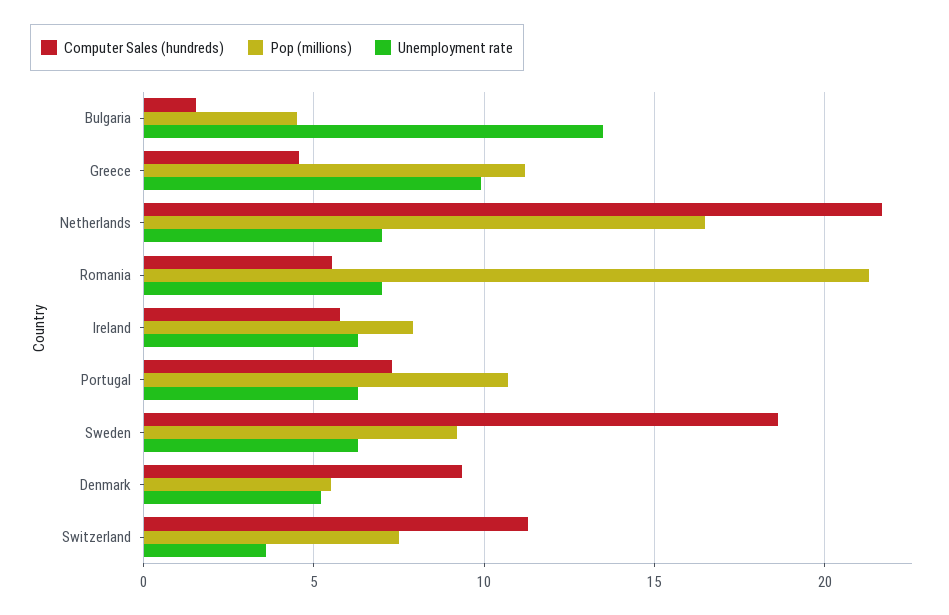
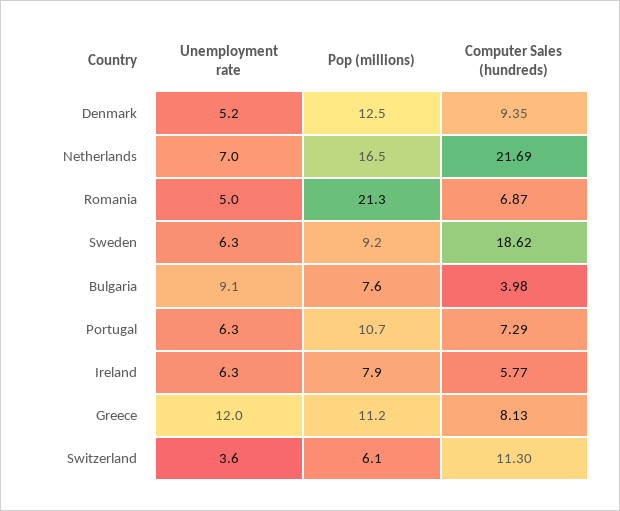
  {
    "Computer Sales (hundreds)": {
-     "Bulgaria": 1.5,
+     "Bulgaria": 3.98,
-     "Greece": 4.5,
+     "Greece": 8.13,
      "Netherlands": 21.69,
-     "Romania": 5.5,
+     "Romania": 6.87,
      "Ireland": 5.77,
      "Portugal": 7.29,
      "Sweden": 18.62,
      "Denmark": 9.35,
      "Switzerland": 11.3
    },
    "Pop (millions)": {
-     "Bulgaria": 4.5,
+     "Bulgaria": 7.6,
      "Greece": 11.2,
      "Netherlands": 16.5,
      "Romania": 21.3,
      "Ireland": 7.9,
      "Portugal": 10.7,
      "Sweden": 9.2,
-     "Denmark": 5.5,
+     "Denmark": 12.5,
-     "Switzerland": 7.5
+     "Switzerland": 6.1
    },
    "Unemployment rate": {
-     "Bulgaria": 13.5,
+     "Bulgaria": 9.1,
-     "Greece": 10,
+     "Greece": 12,
      "Netherlands": 7,
-     "Romania": 7,
+     "Romania": 5,
      "Ireland": 6.3,
      "Portugal": 6.3,
      "Sweden": 6.3,
      "Denmark": 5.2,
      "Switzerland": 3.6
    }
  }

